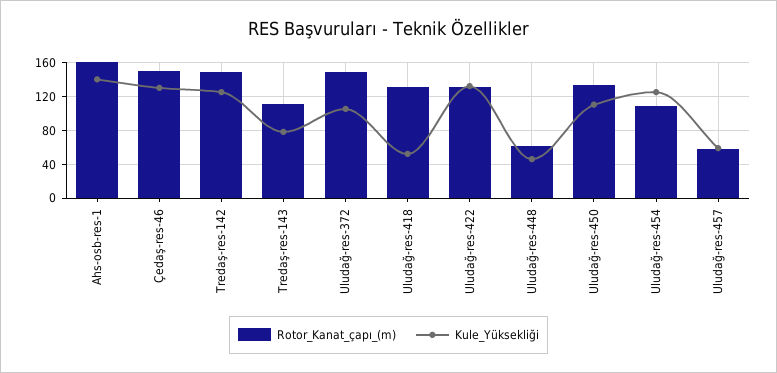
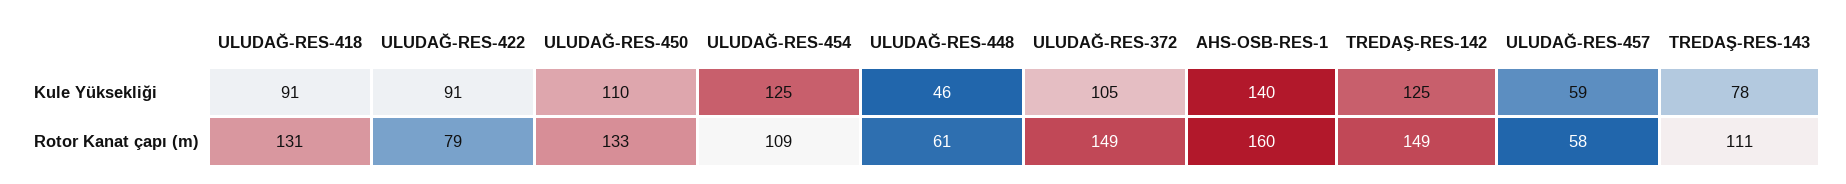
  {
    "Rotor_Kanat_çapı_(m)": {
      "Ahs-osb-res-1": 160,
-     "Çedaş-res-46": 150,
      "Tredaş-res-142": 149,
      "Tredaş-res-143": 111,
      "Uludağ-res-372": 149,
      "Uludağ-res-418": 131,
-     "Uludağ-res-422": 130,
+     "Uludağ-res-422": 79,
      "Uludağ-res-448": 61,
      "Uludağ-res-450": 133,
      "Uludağ-res-454": 109,
      "Uludağ-res-457": 58
    },
    "Kule_Yüksekliği": {
      "Ahs-osb-res-1": 140,
-     "Çedaş-res-46": 130,
      "Tredaş-res-142": 125,
      "Tredaş-res-143": 78,
      "Uludağ-res-372": 105,
-     "Uludağ-res-418": 50,
+     "Uludağ-res-418": 91,
-     "Uludağ-res-422": 130,
+     "Uludağ-res-422": 91,
      "Uludağ-res-448": 46,
      "Uludağ-res-450": 110,
      "Uludağ-res-454": 125,
      "Uludağ-res-457": 59
    }
  }

